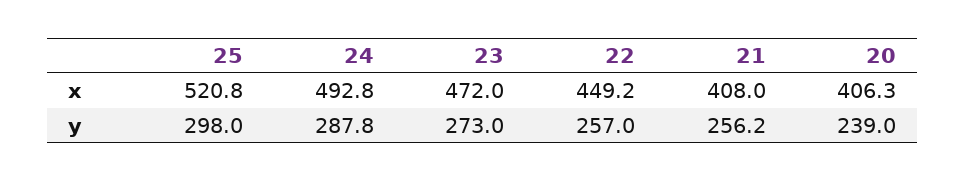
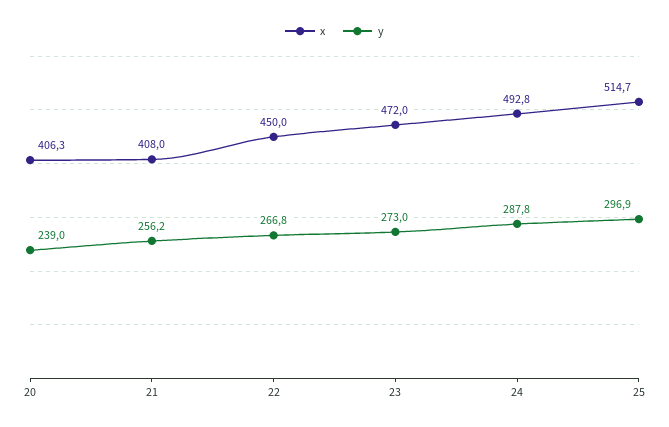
  {
    "x": {
-     "25": 520.8,
+     "25": 514.7,
      "24": 492.8,
      "23": 472,
-     "22": 449.2,
+     "22": 450,
      "21": 408,
      "20": 406.3
    },
    "y": {
-     "25": 298,
+     "25": 296.9,
      "24": 287.8,
      "23": 273,
-     "22": 257,
+     "22": 266.8,
      "21": 256.2,
      "20": 239
    }
  }

